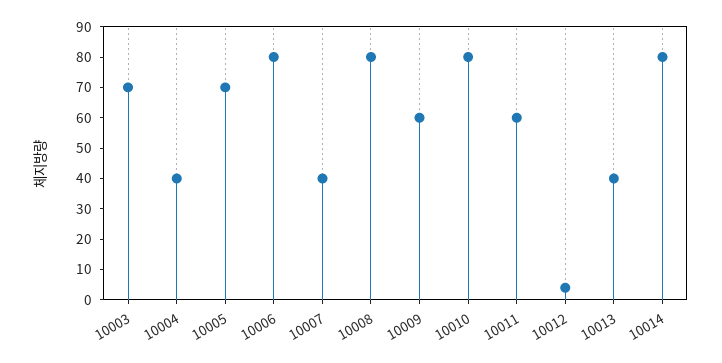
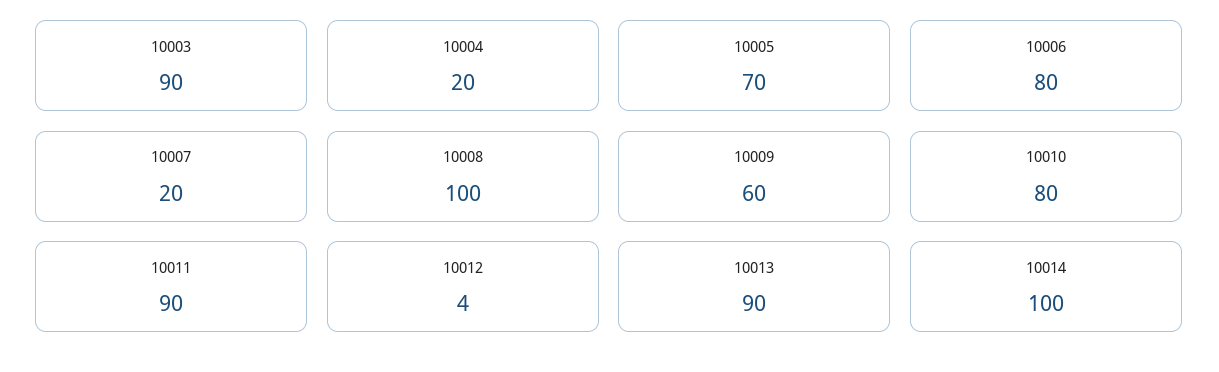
  {
-   "10003": 70,
+   "10003": 90,
-   "10004": 40,
+   "10004": 20,
    "10005": 70,
    "10006": 80,
-   "10007": 40,
+   "10007": 20,
-   "10008": 80,
+   "10008": 100,
    "10009": 60,
    "10010": 80,
-   "10011": 60,
+   "10011": 90,
    "10012": 4,
-   "10013": 40,
+   "10013": 90,
-   "10014": 80
+   "10014": 100
  }

